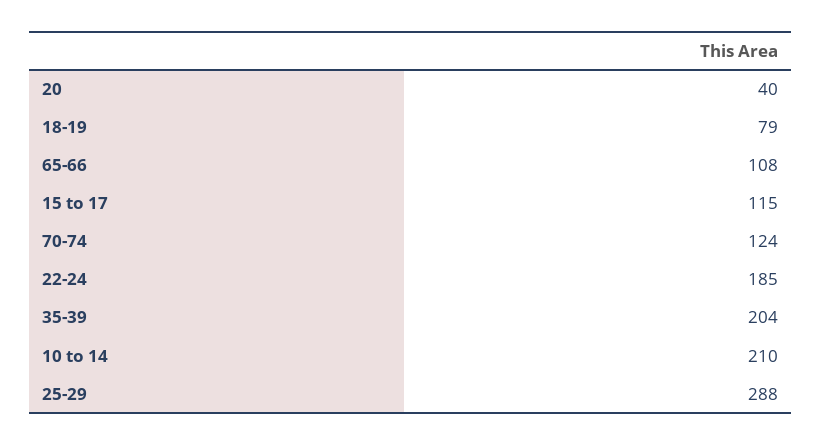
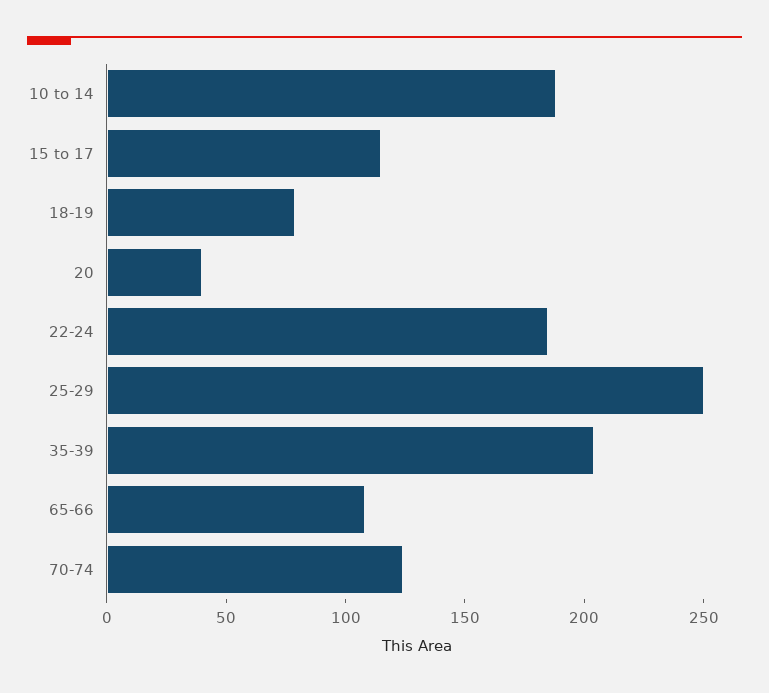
  {
    "20": 40,
    "18-19": 79,
    "65-66": 108,
    "15 to 17": 115,
    "70-74": 124,
    "22-24": 185,
    "35-39": 204,
-   "10 to 14": 210,
+   "10 to 14": 190,
-   "25-29": 288
+   "25-29": 250
  }

